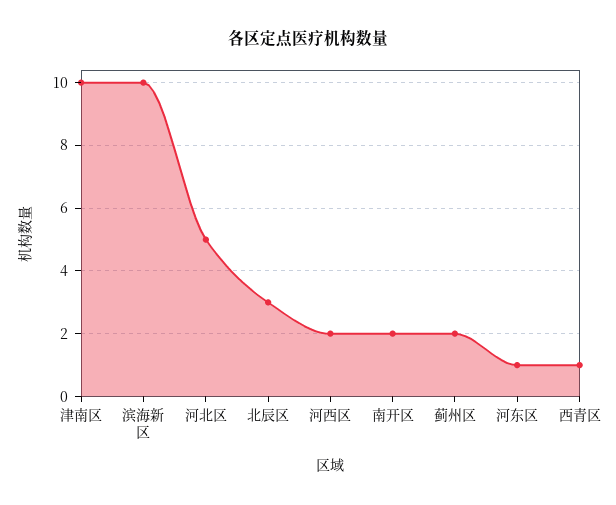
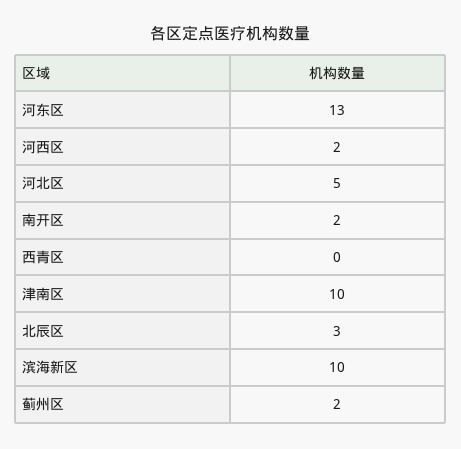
  {
    "津南区": 10,
    "滨海新区": 10,
    "河北区": 5,
    "北辰区": 3,
    "河西区": 2,
    "南开区": 2,
    "蓟州区": 2,
-   "河东区": 1,
+   "河东区": 13,
-   "西青区": 1
+   "西青区": 0
  }

